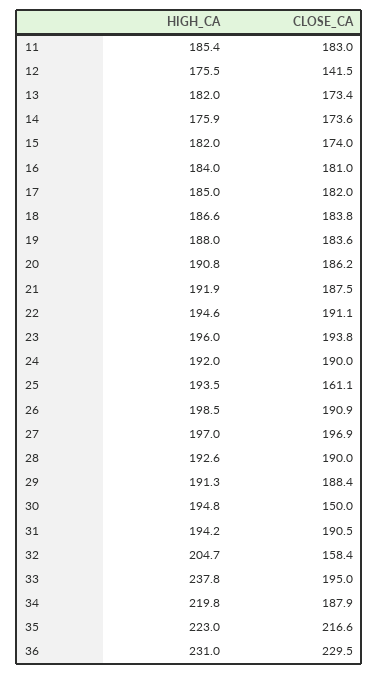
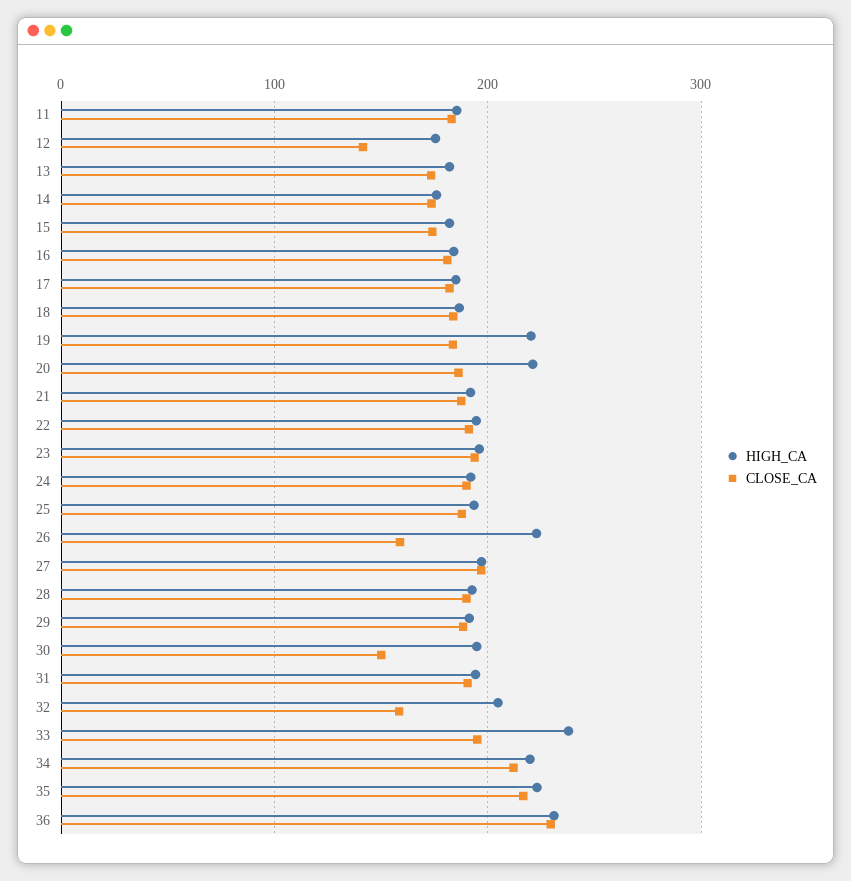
  {
    "HIGH_CA": {
      "11": 185.4,
      "12": 175.5,
      "13": 182,
      "14": 175.9,
      "15": 182,
      "16": 184,
      "17": 185,
      "18": 186.6,
-     "19": 188,
+     "19": 220,
-     "20": 190.8,
+     "20": 220,
      "21": 191.9,
      "22": 194.6,
      "23": 196,
      "24": 192,
      "25": 193.5,
-     "26": 198.5,
+     "26": 220,
      "27": 197,
      "28": 192.6,
      "29": 191.3,
      "30": 194.8,
      "31": 194.2,
      "32": 204.7,
      "33": 237.8,
      "34": 219.8,
      "35": 223,
      "36": 231
    },
    "CLOSE_CA": {
      "11": 183,
      "12": 141.5,
      "13": 173.4,
      "14": 173.6,
      "15": 174,
      "16": 181,
      "17": 182,
      "18": 183.8,
      "19": 183.6,
      "20": 186.2,
      "21": 187.5,
      "22": 191.1,
      "23": 193.8,
      "24": 190,
-     "25": 161.1,
+     "25": 190,
-     "26": 190.9,
+     "26": 160,
      "27": 196.9,
      "28": 190,
      "29": 188.4,
      "30": 150,
      "31": 190.5,
      "32": 158.4,
      "33": 195,
-     "34": 187.9,
+     "34": 210,
      "35": 216.6,
      "36": 229.5
    }
  }

